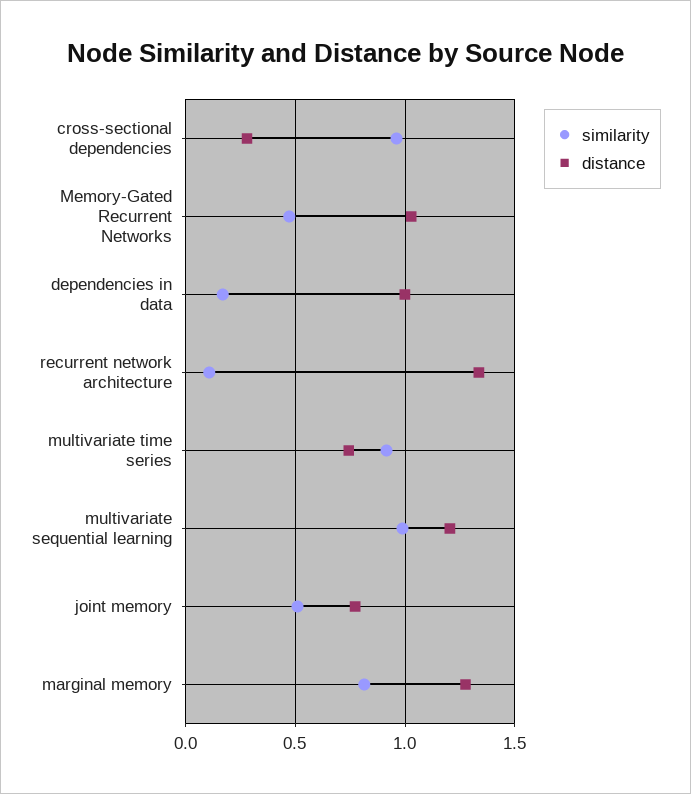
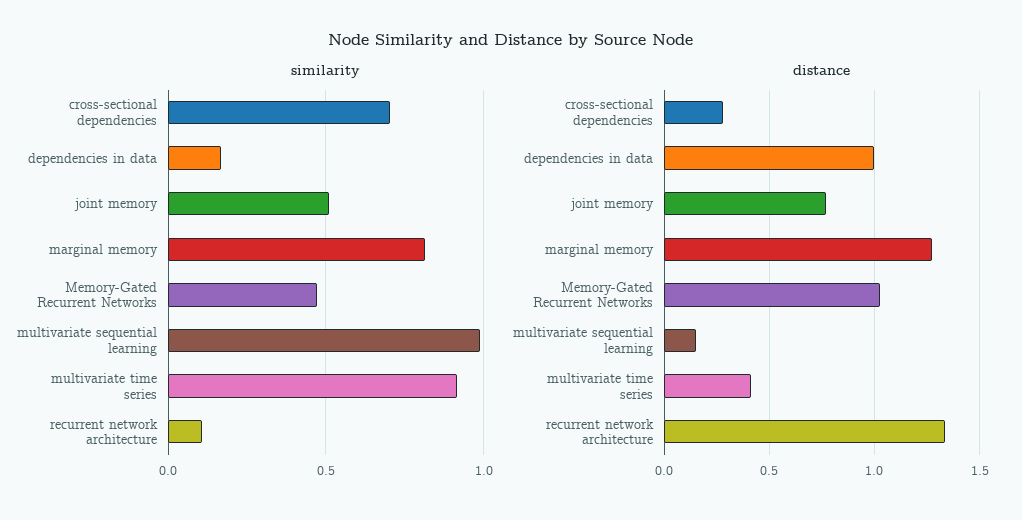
  {
    "similarity": {
-     "cross-sectional dependencies": 0.95,
+     "cross-sectional dependencies": 0.7,
      "Memory-Gated Recurrent Networks": 0.45,
      "dependencies in data": 0.15,
      "recurrent network architecture": 0.1,
      "multivariate time series": 0.9,
      "multivariate sequential learning": 1,
      "joint memory": 0.5,
      "marginal memory": 0.8
    },
    "distance": {
      "cross-sectional dependencies": 0.3,
      "Memory-Gated Recurrent Networks": 1.05,
      "dependencies in data": 1,
      "recurrent network architecture": 1.35,
-     "multivariate time series": 0.75,
+     "multivariate time series": 0.4,
-     "multivariate sequential learning": 1.2,
+     "multivariate sequential learning": 0.15,
      "joint memory": 0.75,
      "marginal memory": 1.3
    }
  }

